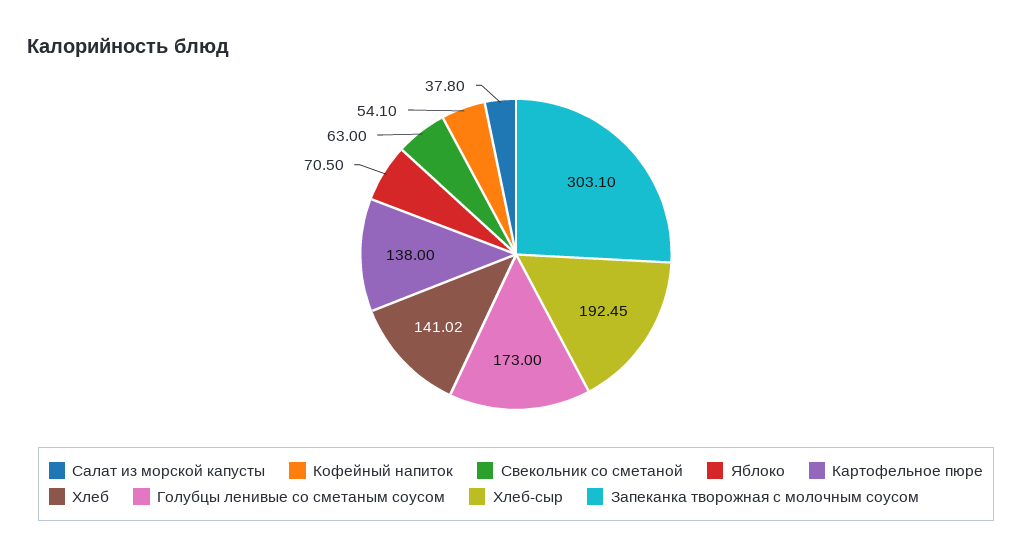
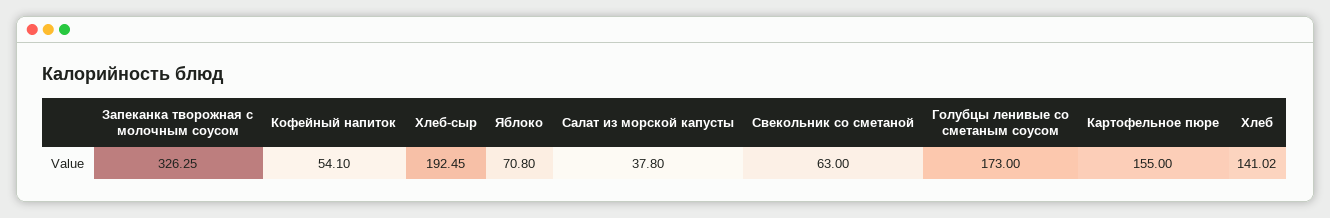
  {
    "Салат из морской капусты": 37.8,
    "Кофейный напиток": 54.1,
    "Свекольник со сметаной": 63,
-   "Яблоко": 70.5,
+   "Яблоко": 70.8,
-   "Картофельное пюре": 138,
+   "Картофельное пюре": 155,
    "Хлеб": 141.02,
    "Голубцы ленивые со сметаным соусом": 173,
    "Хлеб-сыр": 192.45,
-   "Запеканка творожная с молочным соусом": 303.1
+   "Запеканка творожная с молочным соусом": 326.25
  }

